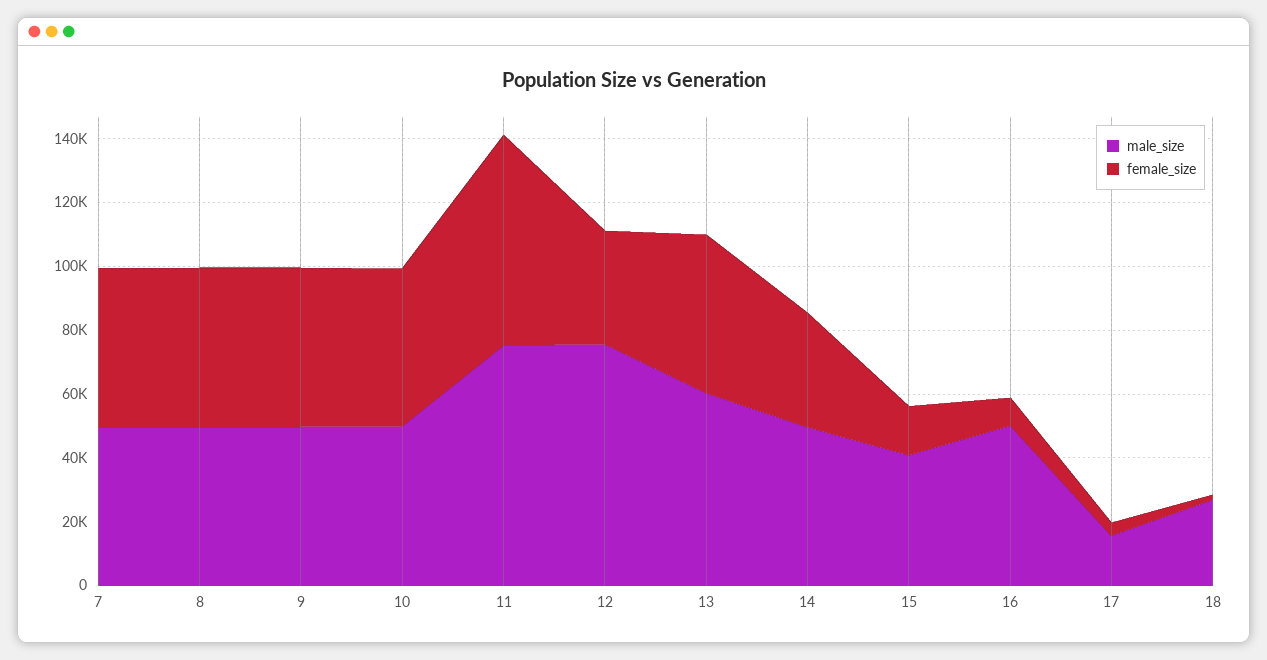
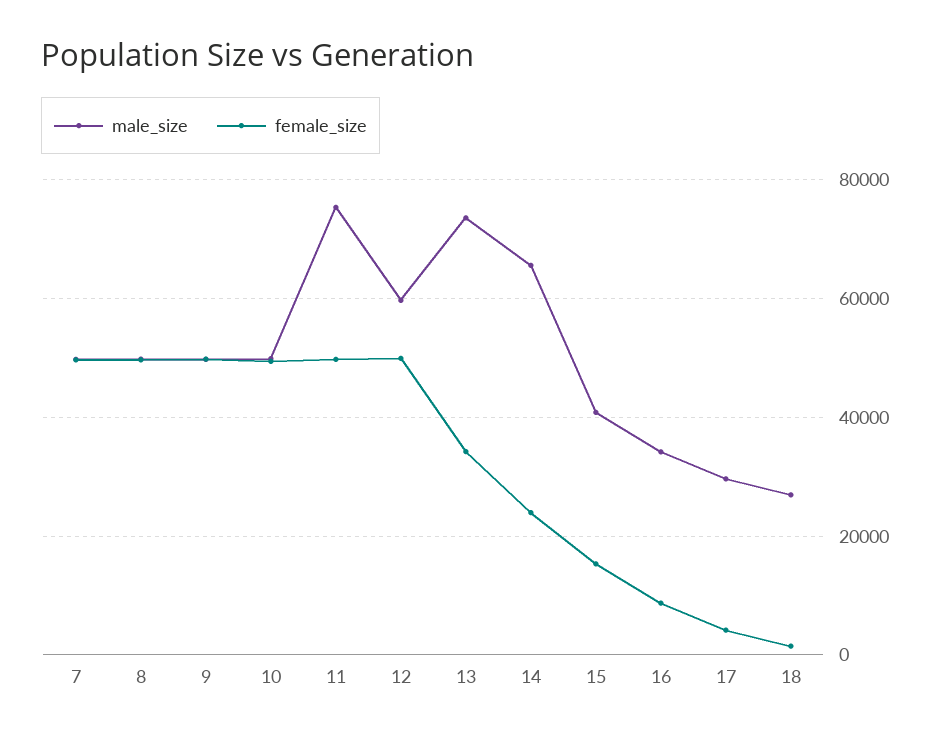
  {
    "male_size": {
      "7": 50000,
      "8": 50000,
      "9": 50000,
      "10": 50000,
      "11": 76000,
-     "12": 75000,
+     "12": 60000,
-     "13": 60000,
+     "13": 74000,
-     "14": 50000,
+     "14": 66000,
      "15": 40000,
-     "16": 50000,
+     "16": 34000,
-     "17": 15000,
+     "17": 30000,
      "18": 26000
    },
    "female_size": {
      "7": 50000,
      "8": 50000,
      "9": 50000,
      "10": 50000,
-     "11": 65000,
+     "11": 50000,
-     "12": 35000,
+     "12": 50000,
-     "13": 50000,
+     "13": 34000,
-     "14": 35000,
+     "14": 24000,
      "15": 16000,
      "16": 8000,
      "17": 4000,
      "18": 2000
    }
  }

